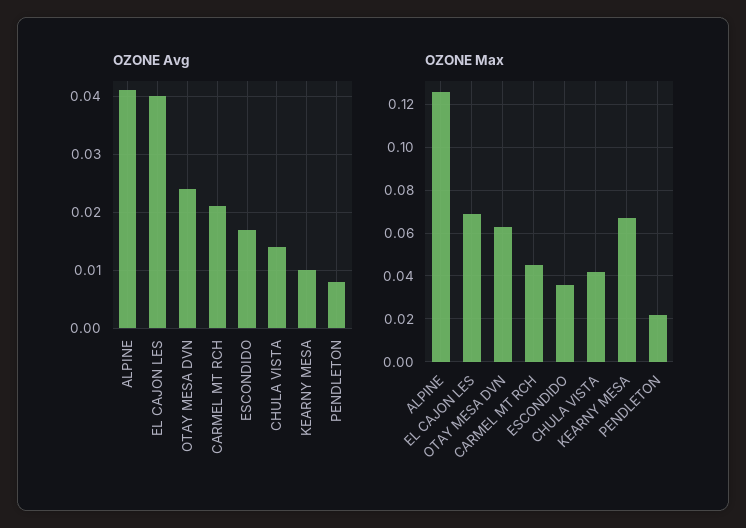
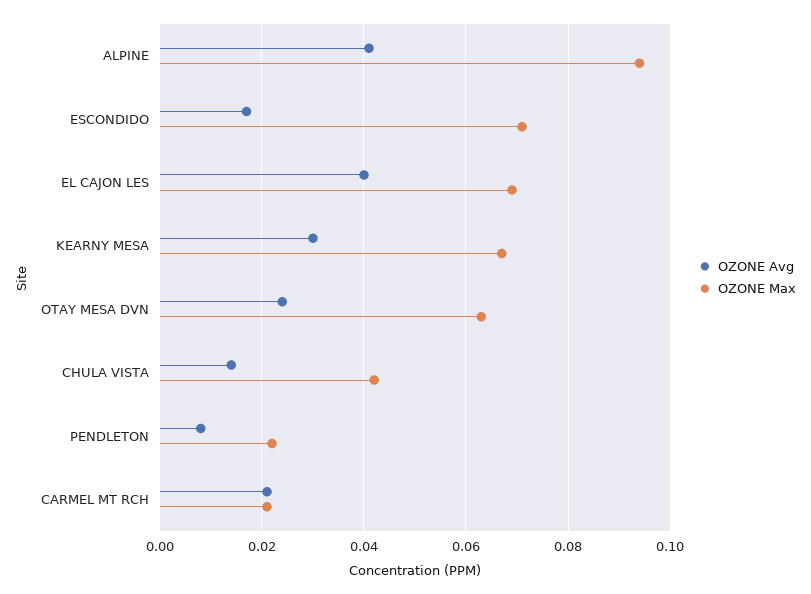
  {
    "OZONE Avg": {
      "ALPINE": 0.04,
      "EL CAJON LES": 0.04,
      "OTAY MESA DVN": 0.025,
      "CARMEL MT RCH": 0.02,
      "ESCONDIDO": 0.015,
      "CHULA VISTA": 0.015,
-     "KEARNY MESA": 0.01,
+     "KEARNY MESA": 0.03,
      "PENDLETON": 0.01
    },
    "OZONE Max": {
-     "ALPINE": 0.125,
+     "ALPINE": 0.095,
      "EL CAJON LES": 0.07,
      "OTAY MESA DVN": 0.065,
-     "CARMEL MT RCH": 0.045,
+     "CARMEL MT RCH": 0.02,
-     "ESCONDIDO": 0.035,
+     "ESCONDIDO": 0.07,
      "CHULA VISTA": 0.04,
      "KEARNY MESA": 0.065,
      "PENDLETON": 0.02
    }
  }

